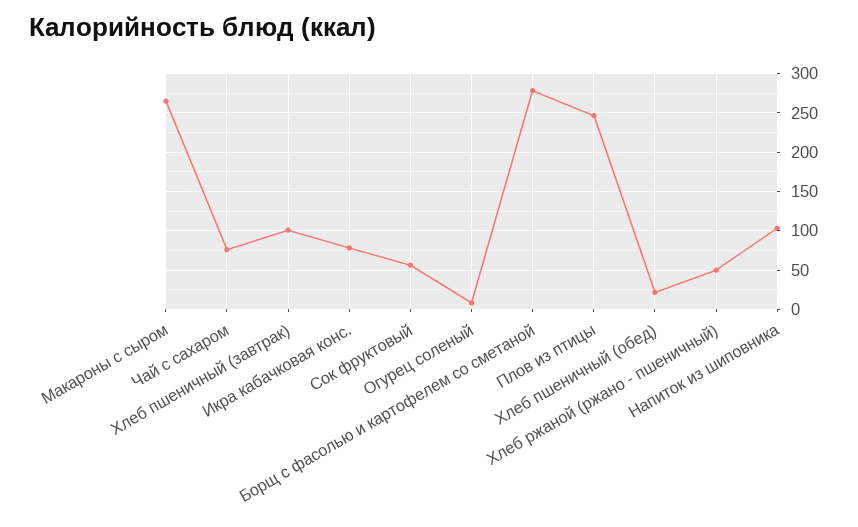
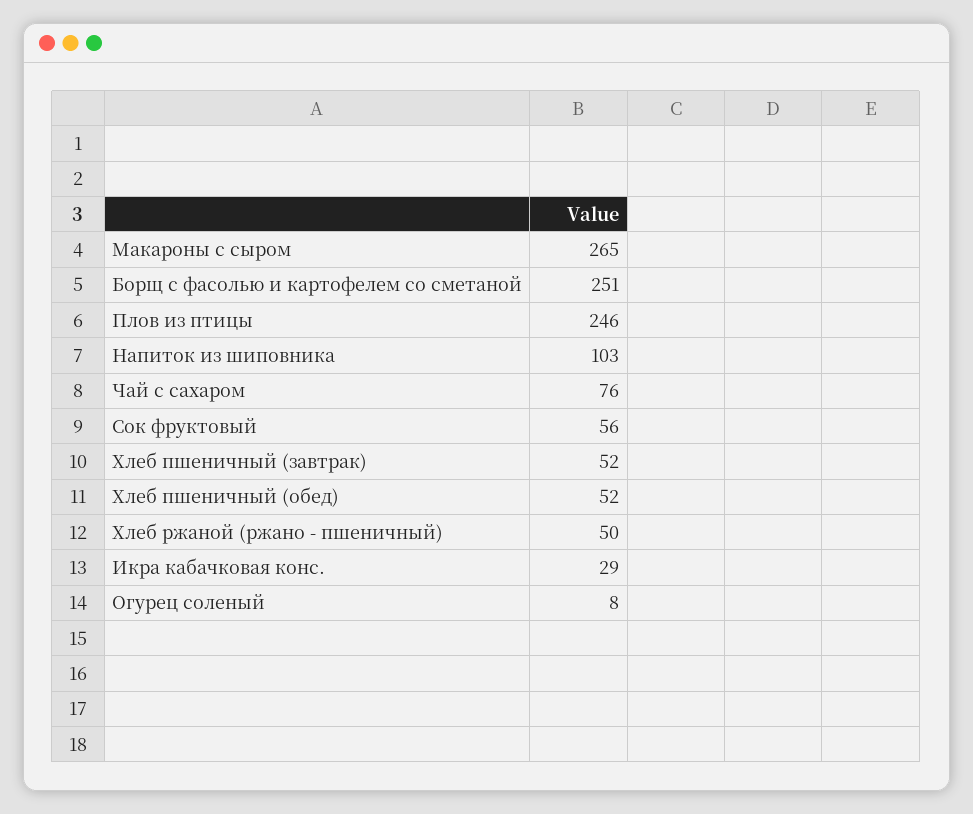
  {
    "Макароны с сыром": 265,
    "Чай с сахаром": 76,
-   "Хлеб пшеничный (завтрак)": 100,
+   "Хлеб пшеничный (завтрак)": 52,
-   "Икра кабачковая конс.": 80,
+   "Икра кабачковая конс.": 29,
    "Сок фруктовый": 56,
    "Огурец соленый": 8,
-   "Борщ с фасолью и картофелем со сметаной": 280,
+   "Борщ с фасолью и картофелем со сметаной": 251,
    "Плов из птицы": 246,
-   "Хлеб пшеничный (обед)": 20,
+   "Хлеб пшеничный (обед)": 52,
    "Хлеб ржаной (ржано - пшеничный)": 50,
    "Напиток из шиповника": 103
  }

